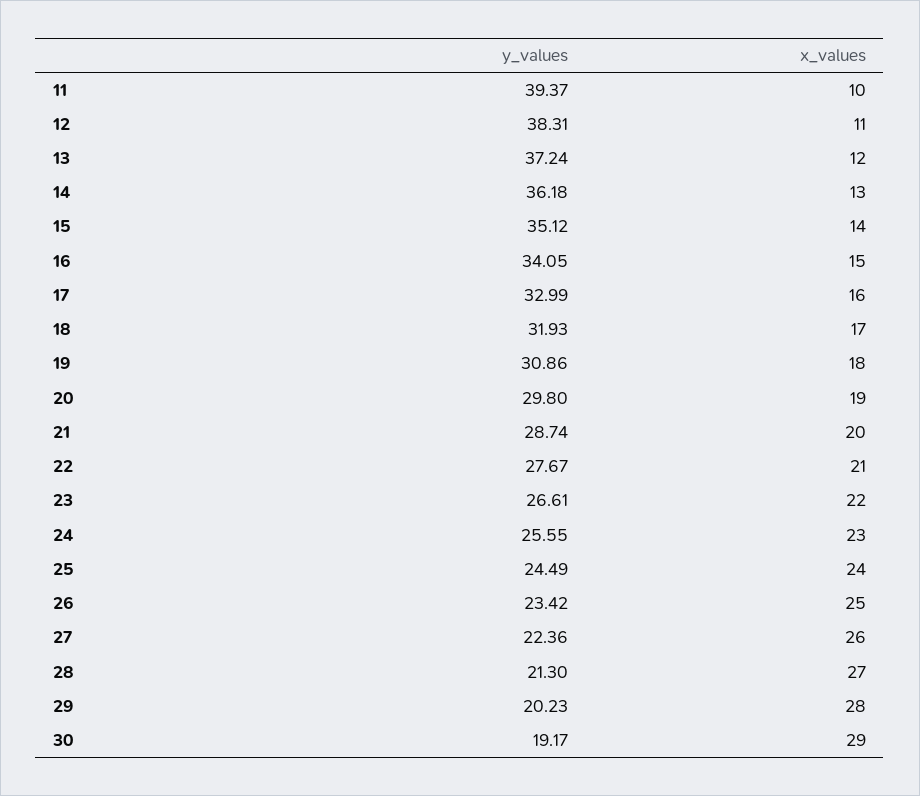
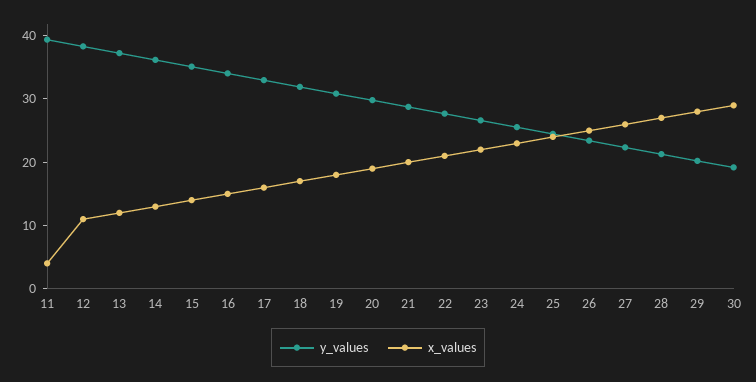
  {
    "y_values": {
      "11": 39.37,
      "12": 38.31,
      "13": 37.24,
      "14": 36.18,
      "15": 35.12,
      "16": 34.05,
      "17": 32.99,
      "18": 31.93,
      "19": 30.86,
      "20": 29.8,
      "21": 28.74,
      "22": 27.67,
      "23": 26.61,
      "24": 25.55,
      "25": 24.49,
      "26": 23.42,
      "27": 22.36,
      "28": 21.3,
      "29": 20.23,
      "30": 19.17
    },
    "x_values": {
-     "11": 10,
+     "11": 4,
      "12": 11,
      "13": 12,
      "14": 13,
      "15": 14,
      "16": 15,
      "17": 16,
      "18": 17,
      "19": 18,
      "20": 19,
      "21": 20,
      "22": 21,
      "23": 22,
      "24": 23,
      "25": 24,
      "26": 25,
      "27": 26,
      "28": 27,
      "29": 28,
      "30": 29
    }
  }

